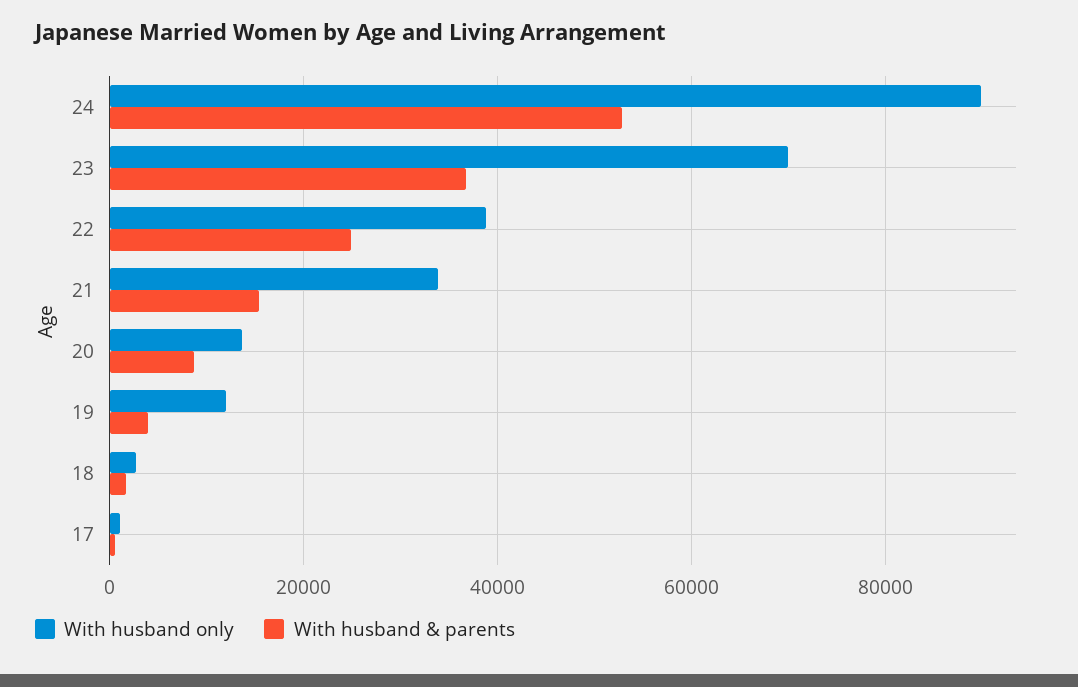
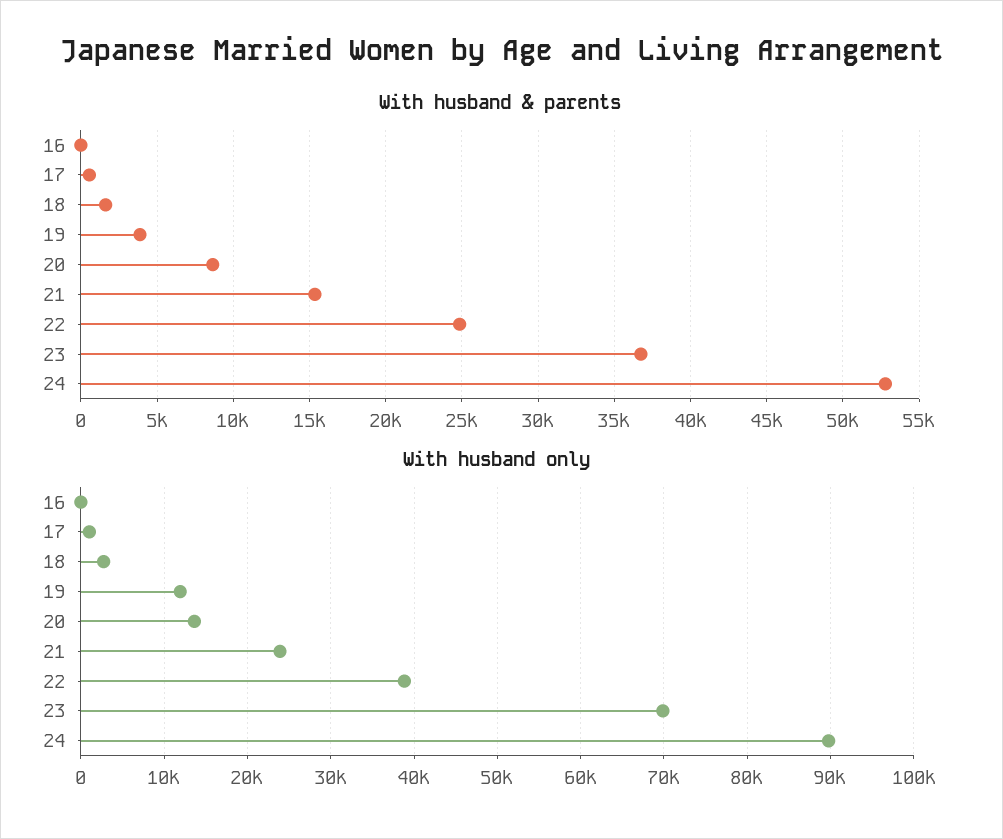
  {
    "With husband only": {
      "24": 90000,
      "23": 70000,
      "22": 39000,
-     "21": 34000,
+     "21": 24000,
      "20": 14000,
      "19": 12000,
      "18": 3000,
-     "17": 1000
+     "17": 1000,
+     "16": 0
    },
    "With husband & parents": {
      "24": 53000,
      "23": 36500,
      "22": 25000,
      "21": 15500,
      "20": 8500,
      "19": 4000,
      "18": 1500,
-     "17": 500
+     "17": 500,
+     "16": 0
    }
  }

